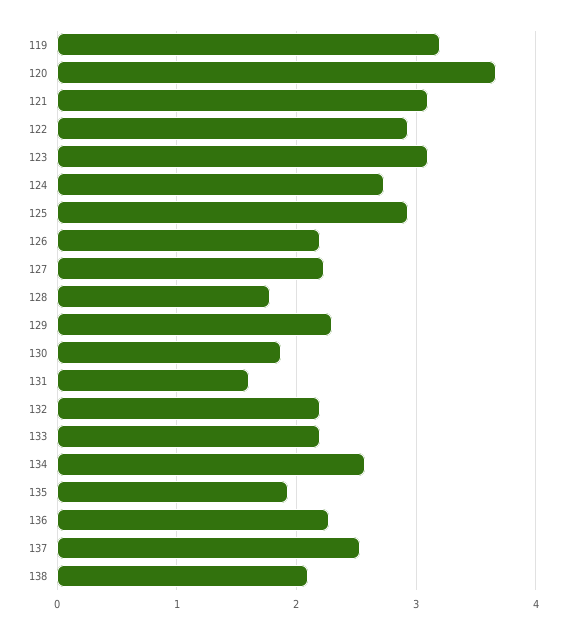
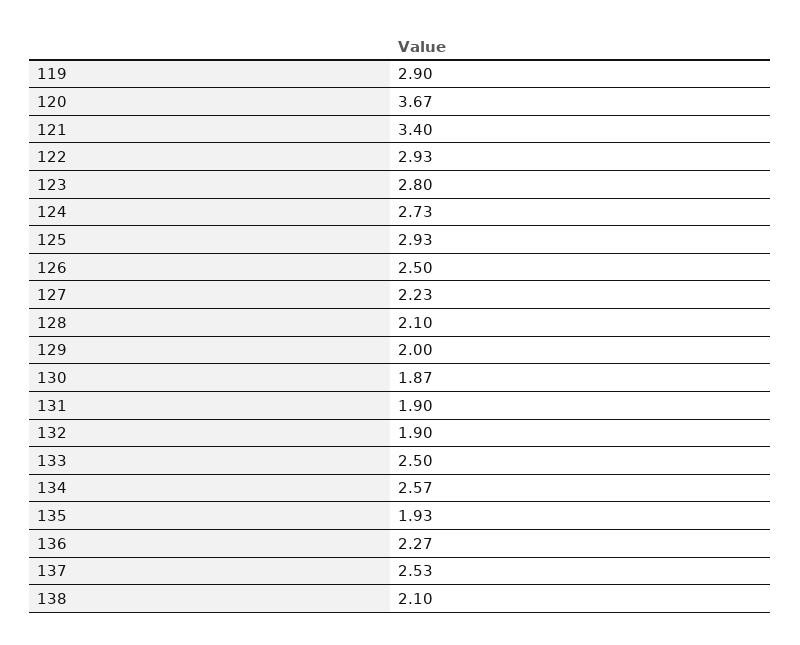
  {
-   "119": 3.2,
+   "119": 2.9,
    "120": 3.67,
-   "121": 3.1,
+   "121": 3.4,
    "122": 2.93,
-   "123": 3.1,
+   "123": 2.8,
    "124": 2.73,
    "125": 2.93,
-   "126": 2.2,
+   "126": 2.5,
    "127": 2.23,
-   "128": 1.8,
+   "128": 2.1,
-   "129": 2.3,
+   "129": 2,
    "130": 1.87,
-   "131": 1.6,
+   "131": 1.9,
-   "132": 2.2,
+   "132": 1.9,
-   "133": 2.2,
+   "133": 2.5,
    "134": 2.57,
    "135": 1.93,
    "136": 2.27,
    "137": 2.53,
    "138": 2.1
  }

